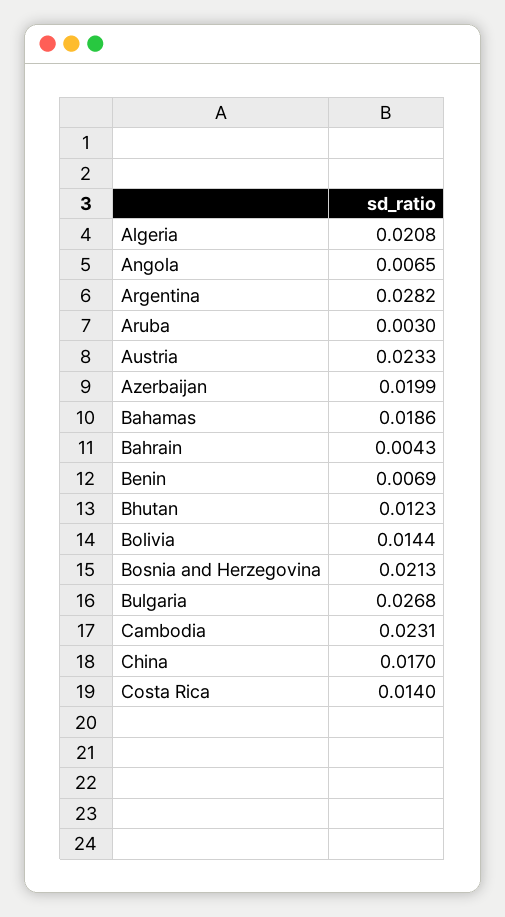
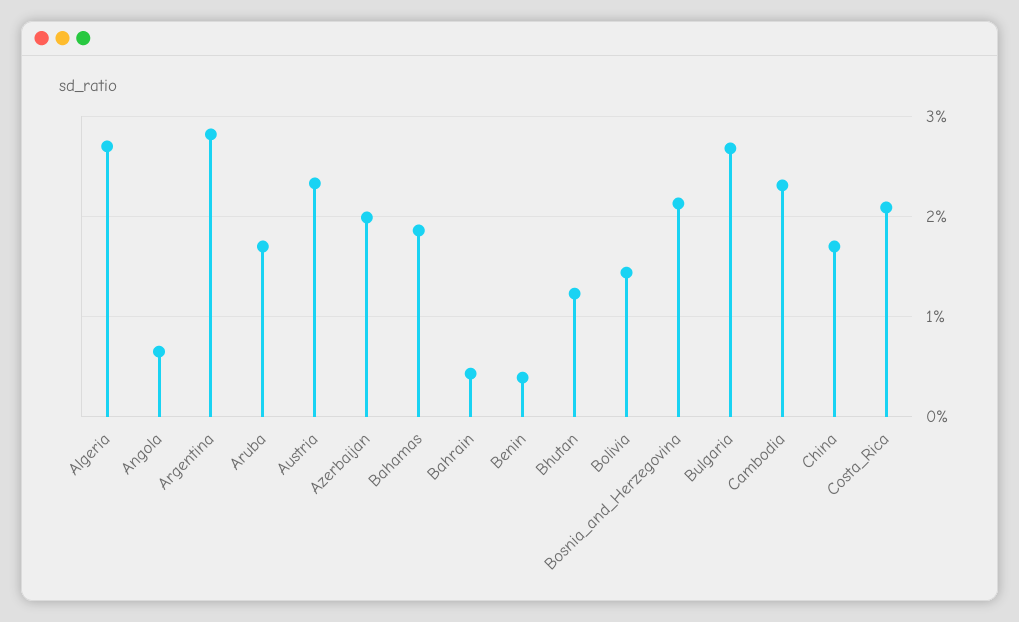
  {
-   "Algeria": 0.0208,
+   "Algeria": 0.027,
    "Angola": 0.0065,
    "Argentina": 0.0282,
-   "Aruba": 0.003,
+   "Aruba": 0.017,
    "Austria": 0.0233,
    "Azerbaijan": 0.0199,
    "Bahamas": 0.0186,
    "Bahrain": 0.0043,
-   "Benin": 0.0069,
+   "Benin": 0.004,
    "Bhutan": 0.0123,
    "Bolivia": 0.0144,
    "Bosnia and Herzegovina": 0.0213,
    "Bulgaria": 0.0268,
    "Cambodia": 0.0231,
    "China": 0.017,
-   "Costa Rica": 0.014
+   "Costa Rica": 0.021
  }

